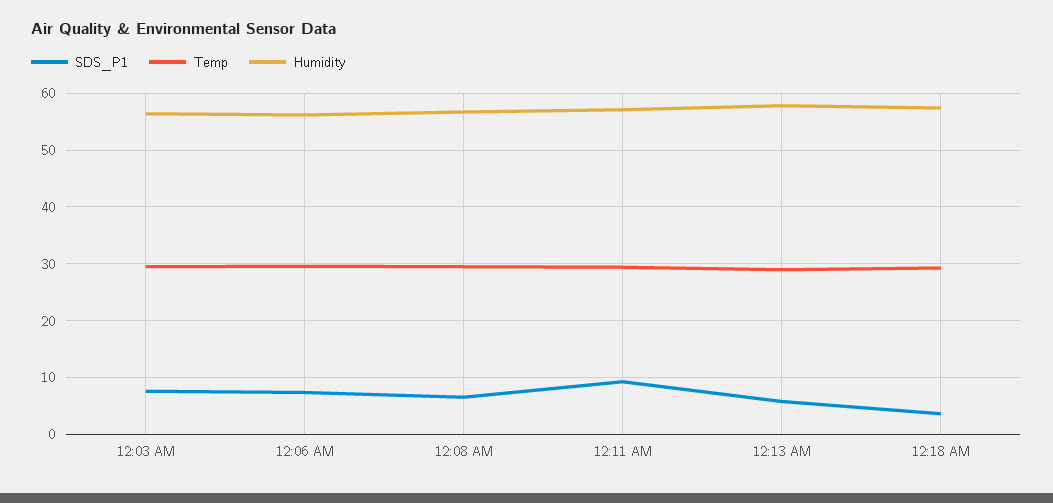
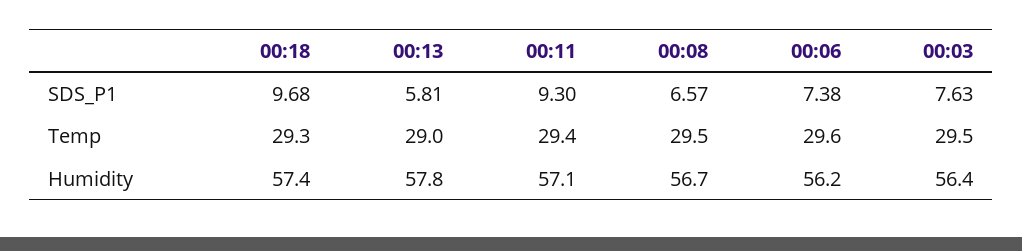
  {
    "SDS_P1": {
      "12:03 AM": 7.63,
      "12:06 AM": 7.38,
      "12:08 AM": 6.57,
      "12:11 AM": 9.3,
      "12:13 AM": 5.81,
-     "12:18 AM": 4
+     "12:18 AM": 9.68
    },
    "Temp": {
      "12:03 AM": 29.5,
      "12:06 AM": 29.6,
      "12:08 AM": 29.5,
      "12:11 AM": 29.4,
      "12:13 AM": 29,
      "12:18 AM": 29.3
    },
    "Humidity": {
      "12:03 AM": 56.4,
      "12:06 AM": 56.2,
      "12:08 AM": 56.7,
      "12:11 AM": 57.1,
      "12:13 AM": 57.8,
      "12:18 AM": 57.4
    }
  }

